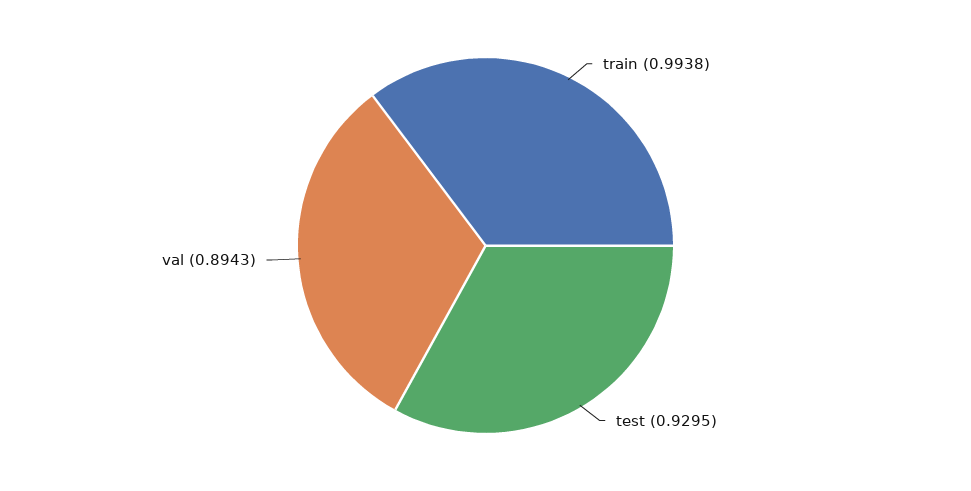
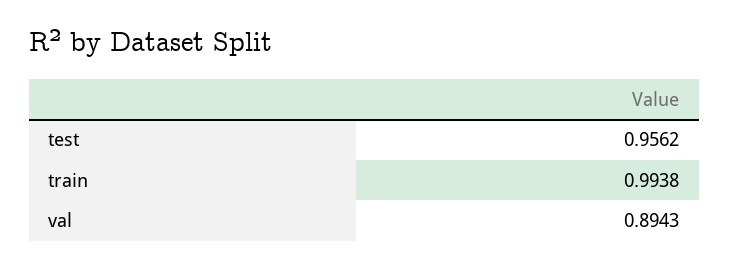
  {
    "train": 0.9938,
-   "test": 0.9295,
+   "test": 0.9562,
    "val": 0.8943
  }

